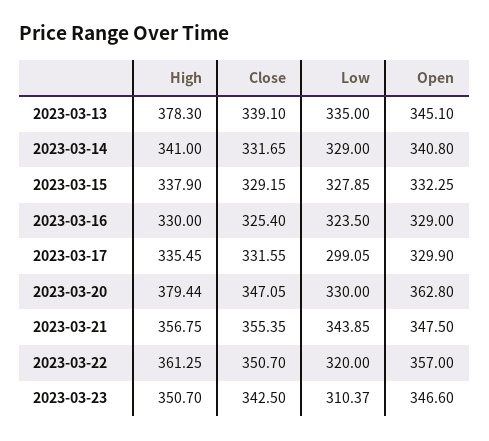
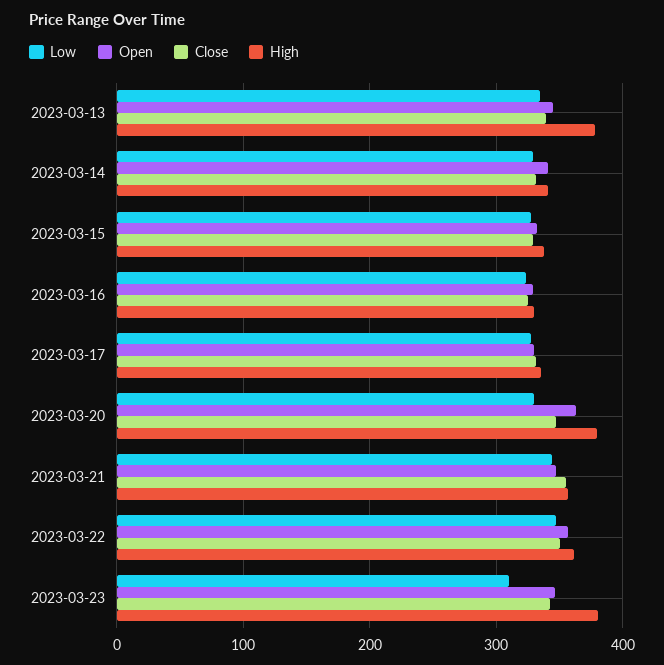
  {
    "High": {
      "2023-03-13": 378.3,
      "2023-03-14": 341,
      "2023-03-15": 337.9,
      "2023-03-16": 330,
      "2023-03-17": 335.45,
      "2023-03-20": 379.44,
      "2023-03-21": 356.75,
      "2023-03-22": 361.25,
-     "2023-03-23": 350.7
+     "2023-03-23": 380
    },
    "Close": {
      "2023-03-13": 339.1,
      "2023-03-14": 331.65,
      "2023-03-15": 329.15,
      "2023-03-16": 325.4,
      "2023-03-17": 331.55,
      "2023-03-20": 347.05,
      "2023-03-21": 355.35,
      "2023-03-22": 350.7,
      "2023-03-23": 342.5
    },
    "Low": {
      "2023-03-13": 335,
      "2023-03-14": 329,
      "2023-03-15": 327.85,
      "2023-03-16": 323.5,
-     "2023-03-17": 299.05,
+     "2023-03-17": 330,
      "2023-03-20": 330,
      "2023-03-21": 343.85,
-     "2023-03-22": 320,
+     "2023-03-22": 350,
      "2023-03-23": 310.37
    },
    "Open": {
      "2023-03-13": 345.1,
      "2023-03-14": 340.8,
      "2023-03-15": 332.25,
      "2023-03-16": 329,
      "2023-03-17": 329.9,
      "2023-03-20": 362.8,
      "2023-03-21": 347.5,
      "2023-03-22": 357,
      "2023-03-23": 346.6
    }
  }

